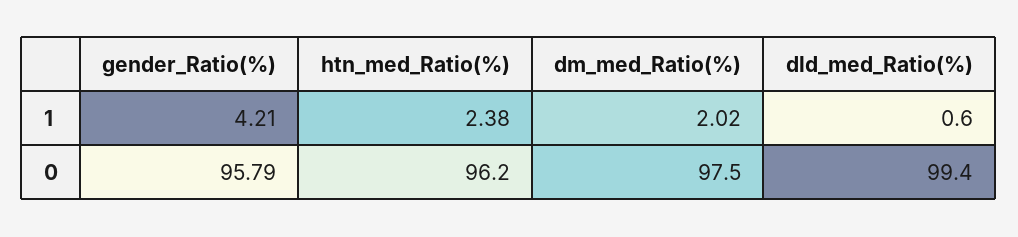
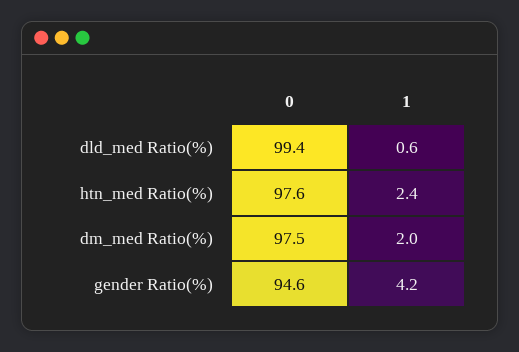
  {
    "gender_Ratio(%)": {
      "1": 4.21,
-     "0": 95.79
+     "0": 94.6
    },
    "htn_med_Ratio(%)": {
      "1": 2.38,
-     "0": 96.2
+     "0": 97.6
    },
    "dm_med_Ratio(%)": {
      "1": 2.02,
      "0": 97.5
    },
    "dld_med_Ratio(%)": {
      "1": 0.6,
      "0": 99.4
    }
  }

